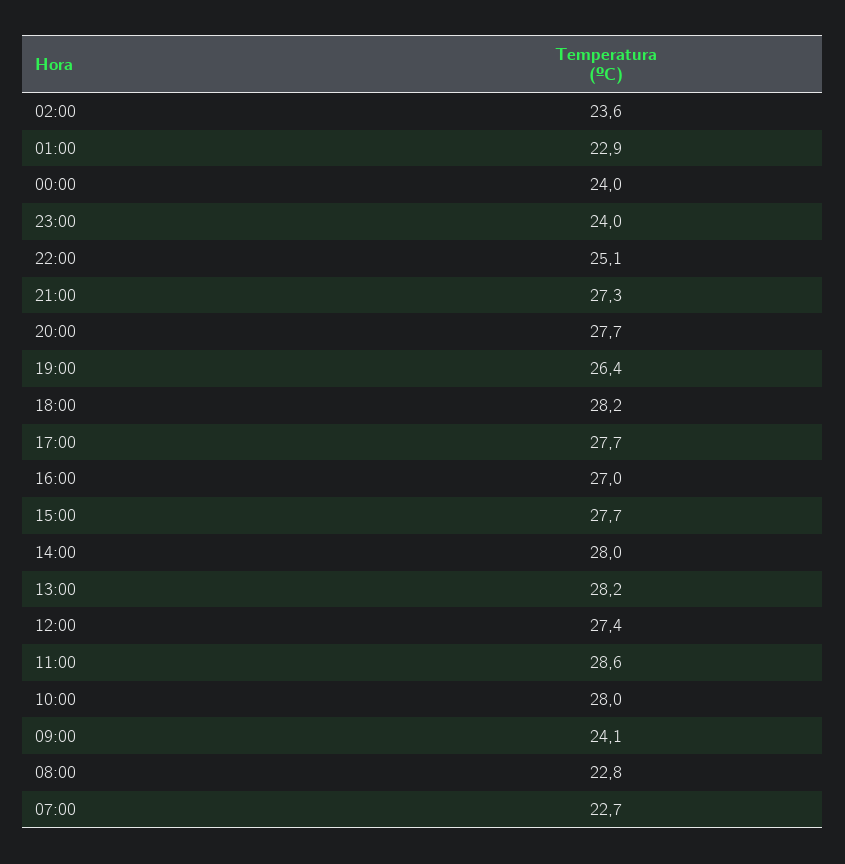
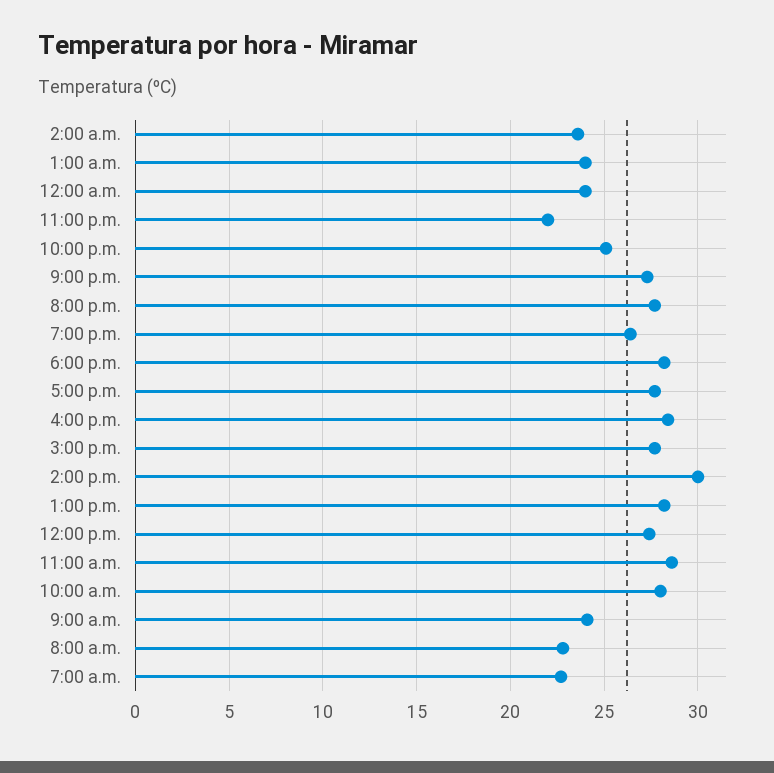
  {
    "02:00": 23.6,
-   "01:00": 22.9,
+   "01:00": 24,
    "00:00": 24,
-   "23:00": 24,
+   "23:00": 22,
    "22:00": 25.1,
    "21:00": 27.3,
    "20:00": 27.7,
    "19:00": 26.4,
    "18:00": 28.2,
    "17:00": 27.7,
-   "16:00": 27,
+   "16:00": 28.5,
    "15:00": 27.7,
-   "14:00": 28,
+   "14:00": 30,
    "13:00": 28.2,
    "12:00": 27.4,
    "11:00": 28.6,
    "10:00": 28,
    "09:00": 24.1,
    "08:00": 22.8,
    "07:00": 22.7
  }

